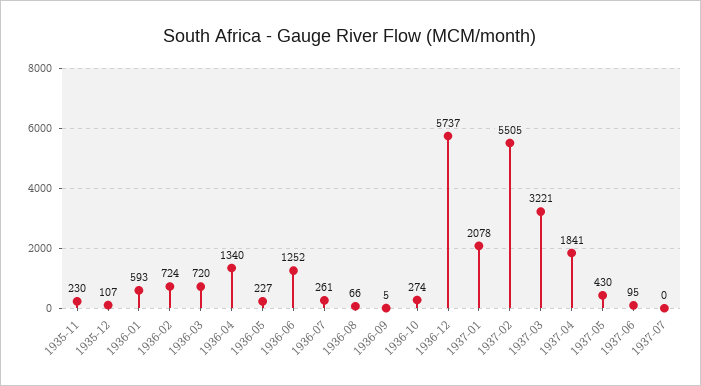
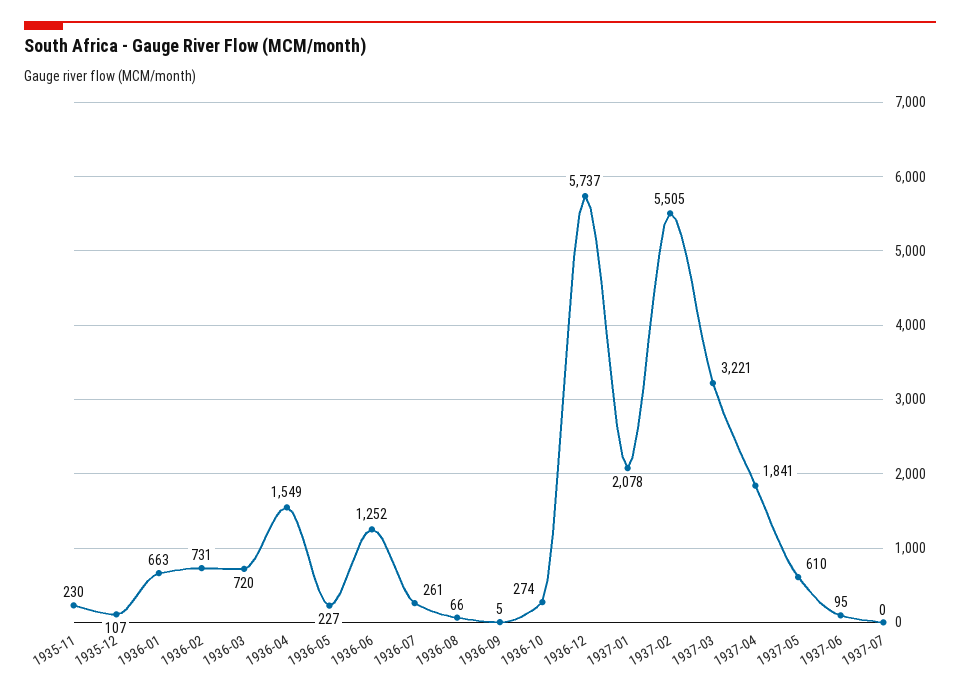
  {
    "1935-11": 230,
    "1935-12": 107,
-   "1936-01": 593,
+   "1936-01": 663,
-   "1936-02": 724,
+   "1936-02": 731,
    "1936-03": 720,
-   "1936-04": 1340,
+   "1936-04": 1549,
    "1936-05": 227,
    "1936-06": 1252,
    "1936-07": 261,
    "1936-08": 66,
    "1936-09": 5,
    "1936-10": 274,
    "1936-12": 5737,
    "1937-01": 2078,
    "1937-02": 5505,
    "1937-03": 3221,
    "1937-04": 1841,
-   "1937-05": 430,
+   "1937-05": 610,
    "1937-06": 95,
    "1937-07": 0
  }

